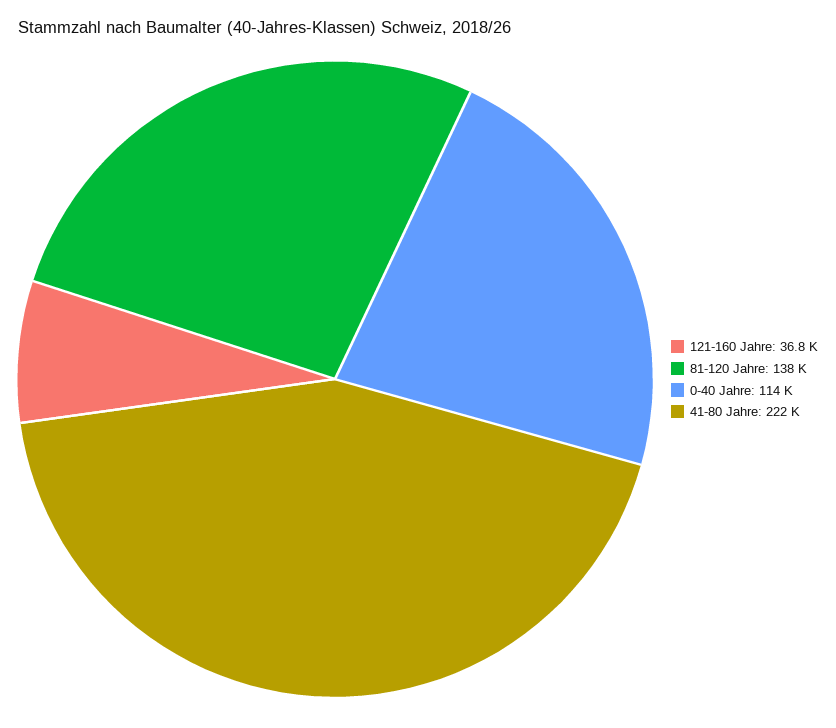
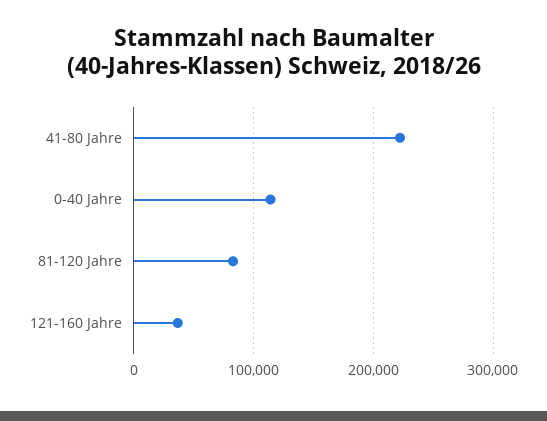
  {
    "121-160 Jahre": 36800,
-   "81-120 Jahre": 138000,
+   "81-120 Jahre": 80000,
    "0-40 Jahre": 114000,
    "41-80 Jahre": 222000
  }

